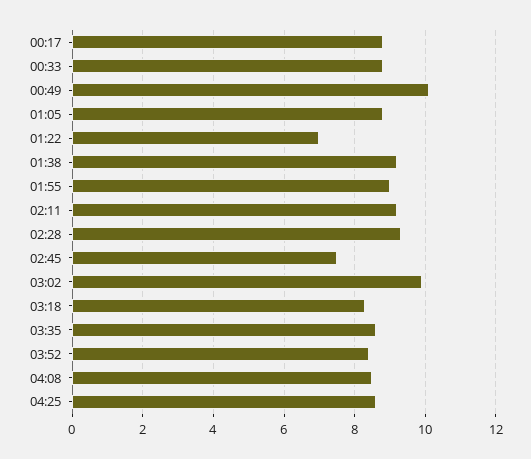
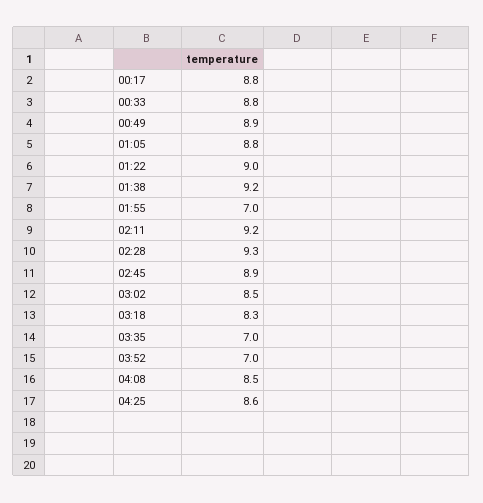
  {
    "00:17": 8.8,
    "00:33": 8.8,
-   "00:49": 10,
+   "00:49": 8.9,
    "01:05": 8.8,
-   "01:22": 7,
+   "01:22": 9,
    "01:38": 9.2,
-   "01:55": 9,
+   "01:55": 7,
    "02:11": 9.2,
    "02:28": 9.3,
-   "02:45": 7.5,
+   "02:45": 8.9,
-   "03:02": 10,
+   "03:02": 8.5,
    "03:18": 8.3,
-   "03:35": 8.5,
+   "03:35": 7,
-   "03:52": 8.5,
+   "03:52": 7,
    "04:08": 8.5,
    "04:25": 8.6
  }

